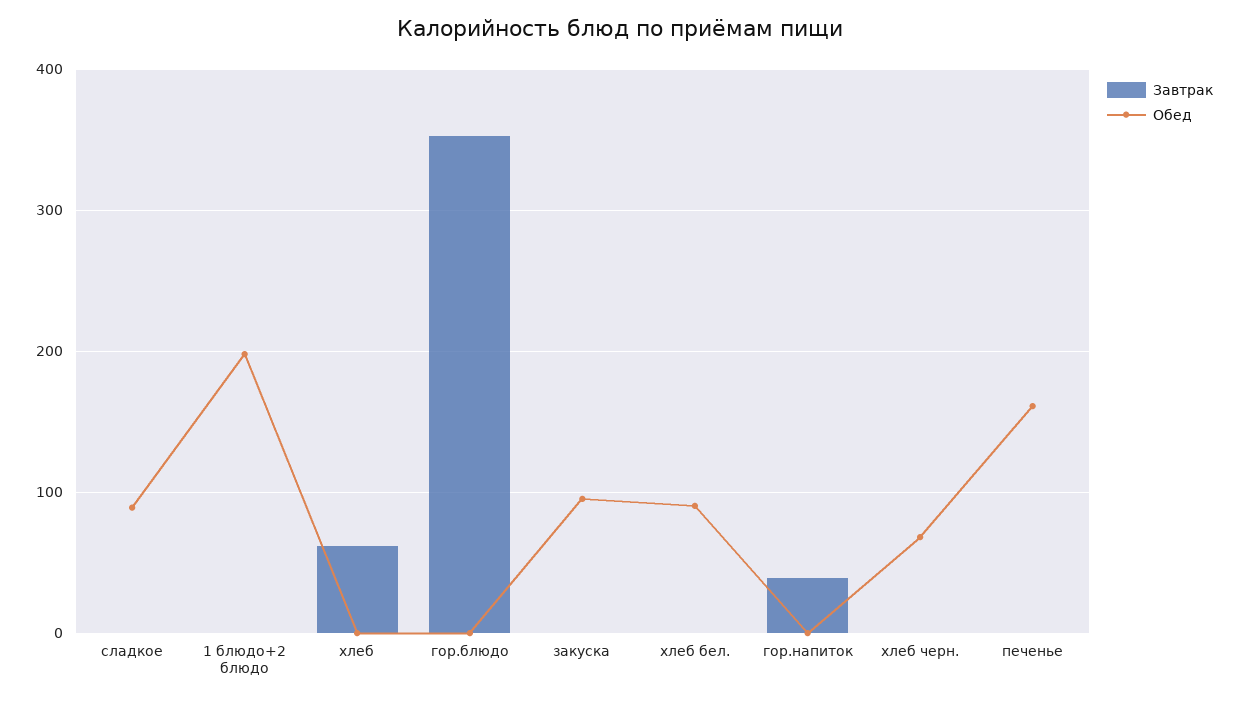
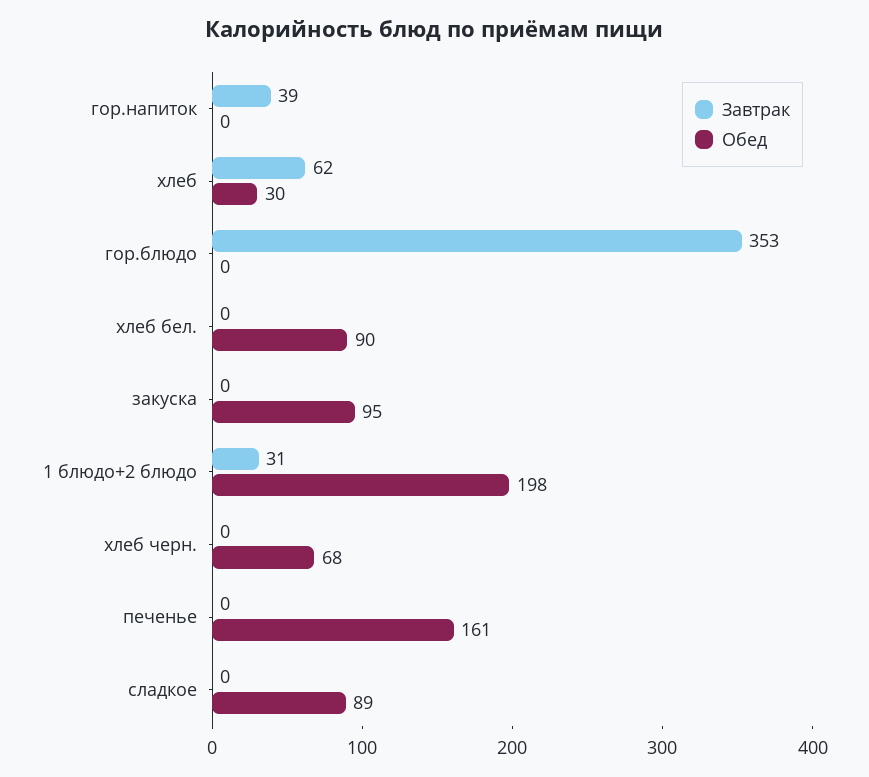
  {
    "Завтрак": {
      "сладкое": 0,
-     "1 блюдо+2 блюдо": 0,
+     "1 блюдо+2 блюдо": 31,
      "хлеб": 62,
      "гор.блюдо": 353,
      "закуска": 0,
      "хлеб бел.": 0,
      "гор.напиток": 39,
      "хлеб черн.": 0,
      "печенье": 0
    },
    "Обед": {
      "сладкое": 89,
      "1 блюдо+2 блюдо": 198,
-     "хлеб": 0,
+     "хлеб": 30,
      "гор.блюдо": 0,
      "закуска": 95,
      "хлеб бел.": 90,
      "гор.напиток": 0,
      "хлеб черн.": 68,
      "печенье": 161
    }
  }

